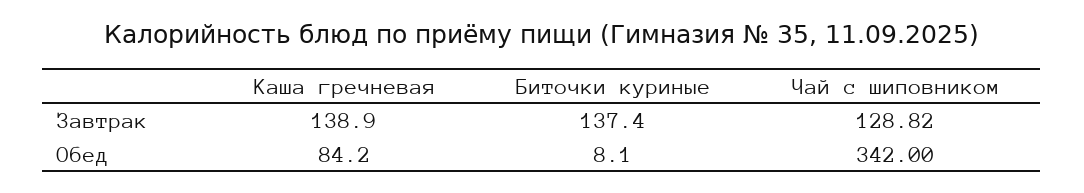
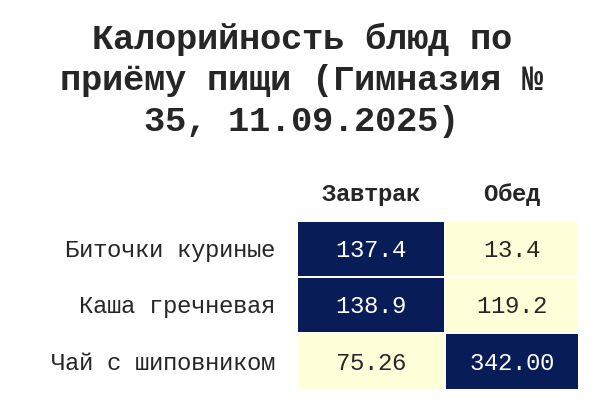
  {
    "Каша гречневая": {
      "Завтрак": 138.9,
-     "Обед": 84.2
+     "Обед": 119.2
    },
    "Биточки куриные": {
      "Завтрак": 137.4,
-     "Обед": 8.1
+     "Обед": 13.4
    },
    "Чай с шиповником": {
-     "Завтрак": 128.82,
+     "Завтрак": 75.26,
      "Обед": 342
    }
  }

